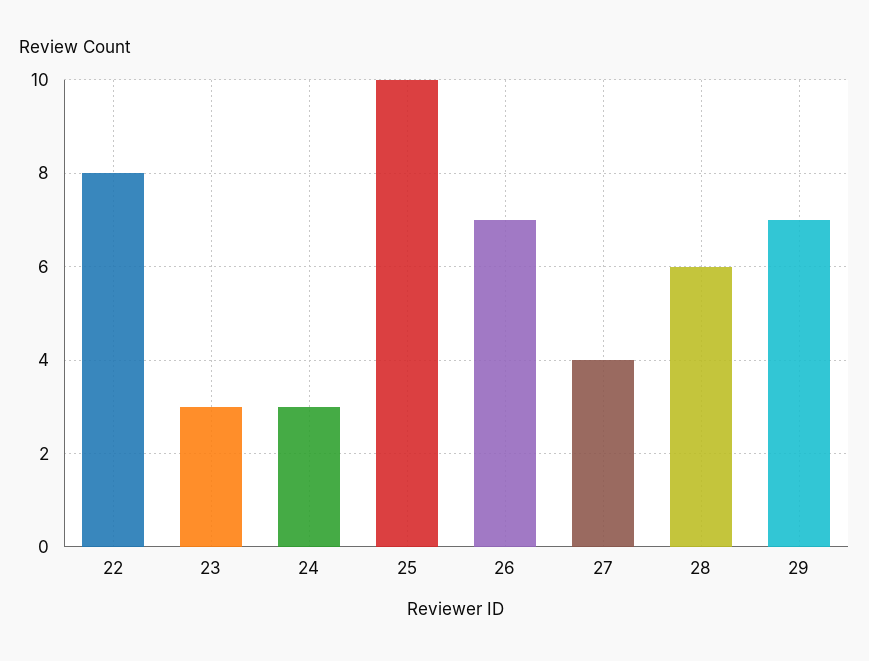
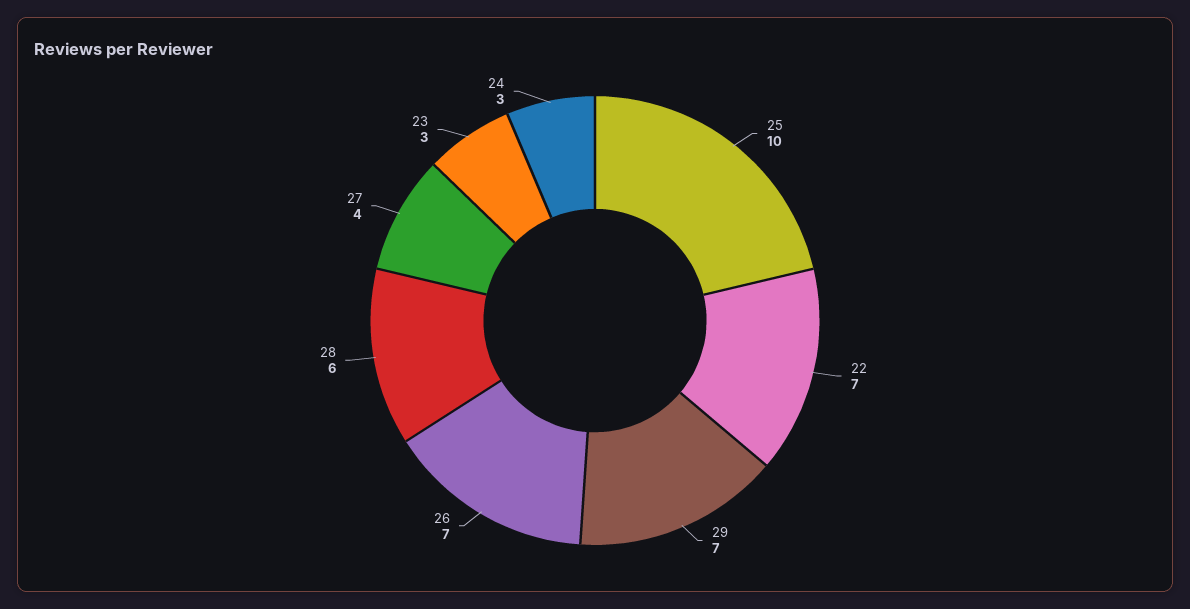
  {
-   "22": 8,
+   "22": 7,
    "23": 3,
    "24": 3,
    "25": 10,
    "26": 7,
    "27": 4,
    "28": 6,
    "29": 7
  }

